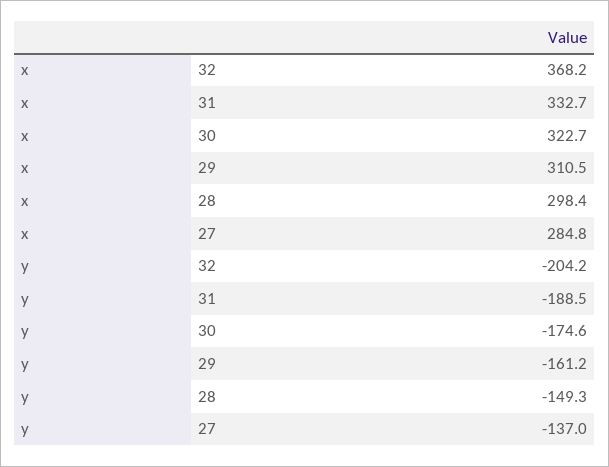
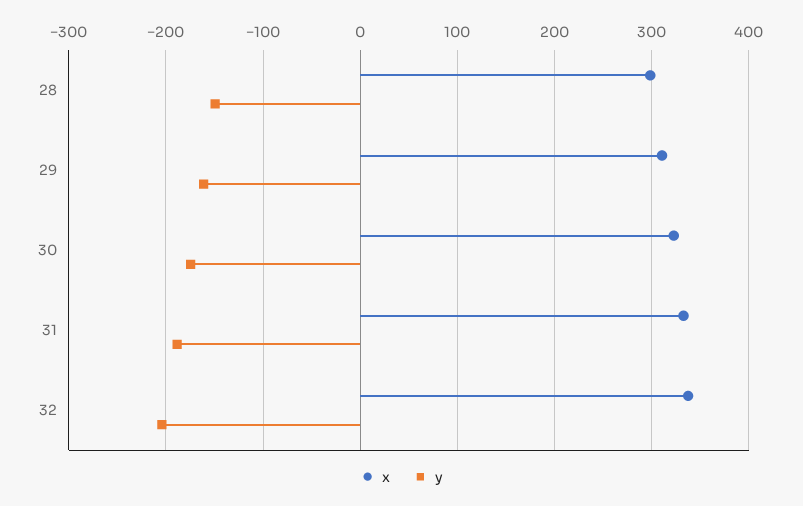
  {
    "x": {
-     "32": 368.2,
+     "32": 340,
      "31": 332.7,
      "30": 322.7,
      "29": 310.5,
-     "28": 298.4,
+     "28": 298.4
-     "27": 284.8
    },
    "y": {
      "32": -204.2,
      "31": -188.5,
      "30": -174.6,
      "29": -161.2,
-     "28": -149.3,
+     "28": -149.3
-     "27": -137
    }
  }

